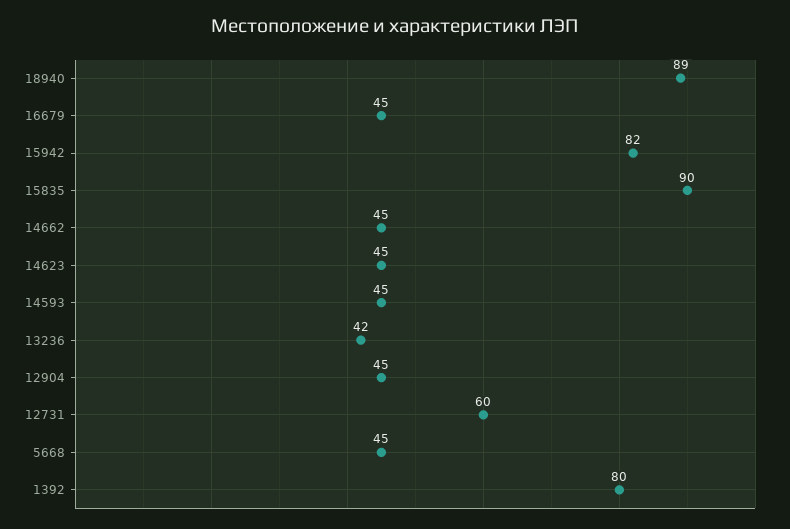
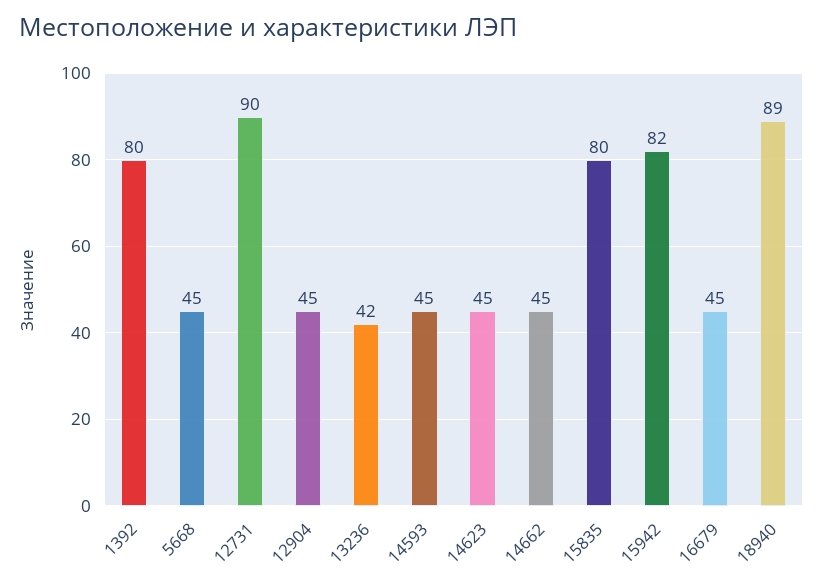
  {
    "18940": 89,
    "16679": 45,
    "15942": 82,
-   "15835": 90,
+   "15835": 80,
    "14662": 45,
    "14623": 45,
    "14593": 45,
    "13236": 42,
    "12904": 45,
-   "12731": 60,
+   "12731": 90,
    "5668": 45,
    "1392": 80
  }

